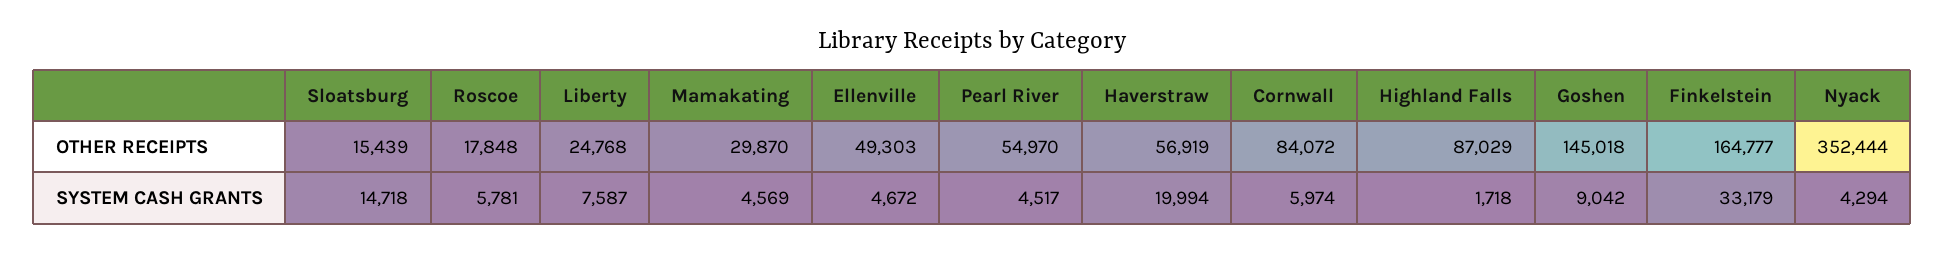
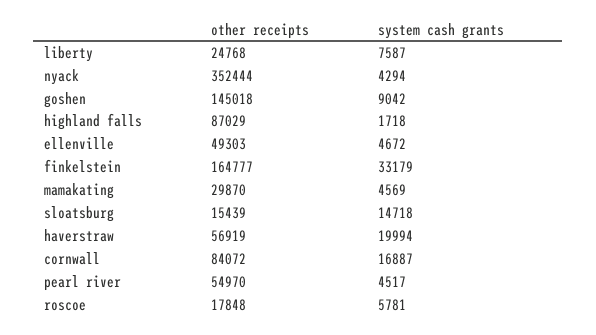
  {
    "Sloatsburg": {
      "OTHER RECEIPTS": 15439,
      "SYSTEM CASH GRANTS": 14718
    },
    "Roscoe": {
      "OTHER RECEIPTS": 17848,
      "SYSTEM CASH GRANTS": 5781
    },
    "Liberty": {
      "OTHER RECEIPTS": 24768,
      "SYSTEM CASH GRANTS": 7587
    },
    "Mamakating": {
      "OTHER RECEIPTS": 29870,
      "SYSTEM CASH GRANTS": 4569
    },
    "Ellenville": {
      "OTHER RECEIPTS": 49303,
      "SYSTEM CASH GRANTS": 4672
    },
    "Pearl River": {
      "OTHER RECEIPTS": 54970,
      "SYSTEM CASH GRANTS": 4517
    },
    "Haverstraw": {
      "OTHER RECEIPTS": 56919,
      "SYSTEM CASH GRANTS": 19994
    },
    "Cornwall": {
      "OTHER RECEIPTS": 84072,
-     "SYSTEM CASH GRANTS": 5974
+     "SYSTEM CASH GRANTS": 16887
    },
    "Highland Falls": {
      "OTHER RECEIPTS": 87029,
      "SYSTEM CASH GRANTS": 1718
    },
    "Goshen": {
      "OTHER RECEIPTS": 145018,
      "SYSTEM CASH GRANTS": 9042
    },
    "Finkelstein": {
      "OTHER RECEIPTS": 164777,
      "SYSTEM CASH GRANTS": 33179
    },
    "Nyack": {
      "OTHER RECEIPTS": 352444,
      "SYSTEM CASH GRANTS": 4294
    }
  }

